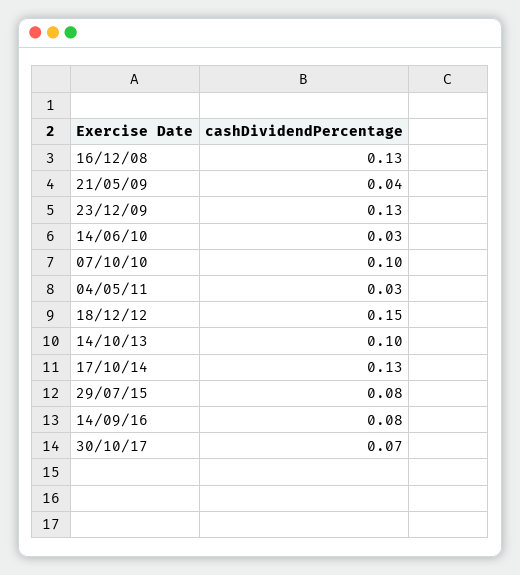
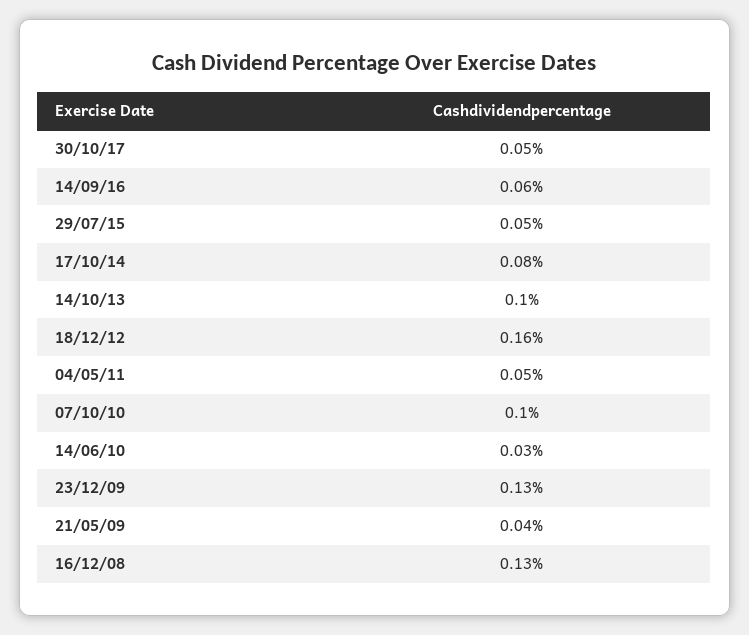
  {
    "16/12/08": 0.13,
    "21/05/09": 0.04,
    "23/12/09": 0.13,
    "14/06/10": 0.03,
    "07/10/10": 0.1,
-   "04/05/11": 0.03,
+   "04/05/11": 0.05,
-   "18/12/12": 0.15,
+   "18/12/12": 0.16,
    "14/10/13": 0.1,
-   "17/10/14": 0.13,
+   "17/10/14": 0.08,
-   "29/07/15": 0.08,
+   "29/07/15": 0.05,
-   "14/09/16": 0.08,
+   "14/09/16": 0.06,
-   "30/10/17": 0.07
+   "30/10/17": 0.05
  }

